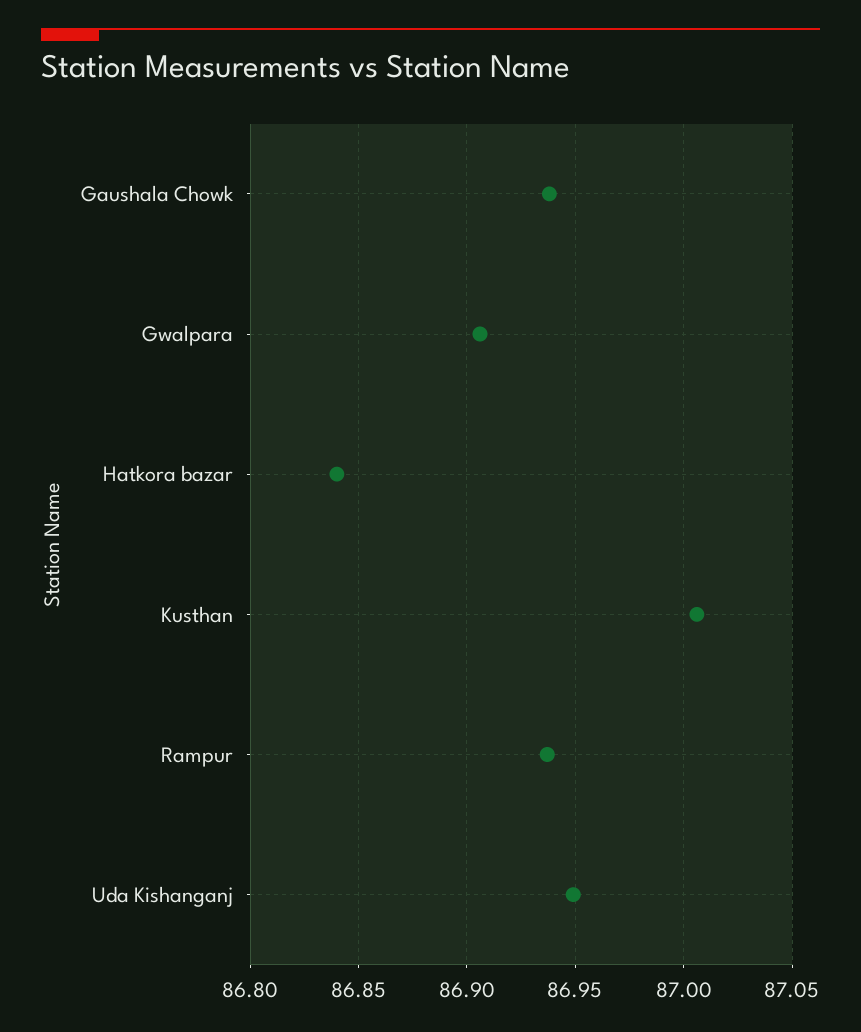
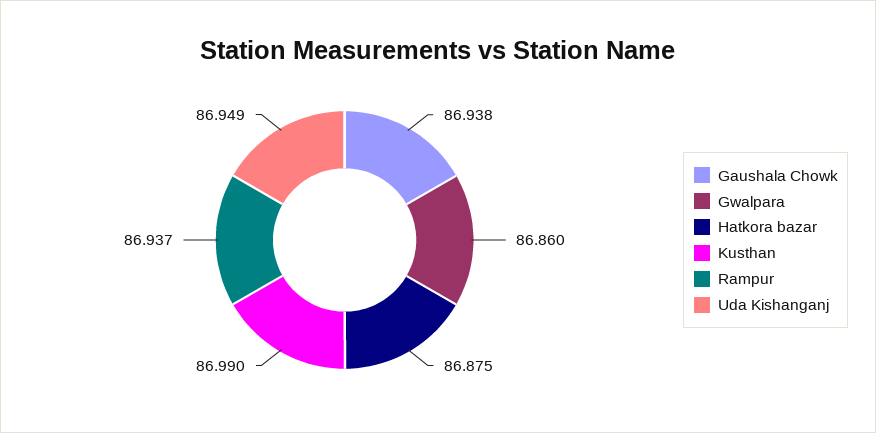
  {
    "Gaushala Chowk": 86.938,
-   "Gwalpara": 86.905,
+   "Gwalpara": 86.86,
-   "Hatkora bazar": 86.84,
+   "Hatkora bazar": 86.875,
-   "Kusthan": 87.005,
+   "Kusthan": 86.99,
    "Rampur": 86.937,
    "Uda Kishanganj": 86.949
  }

